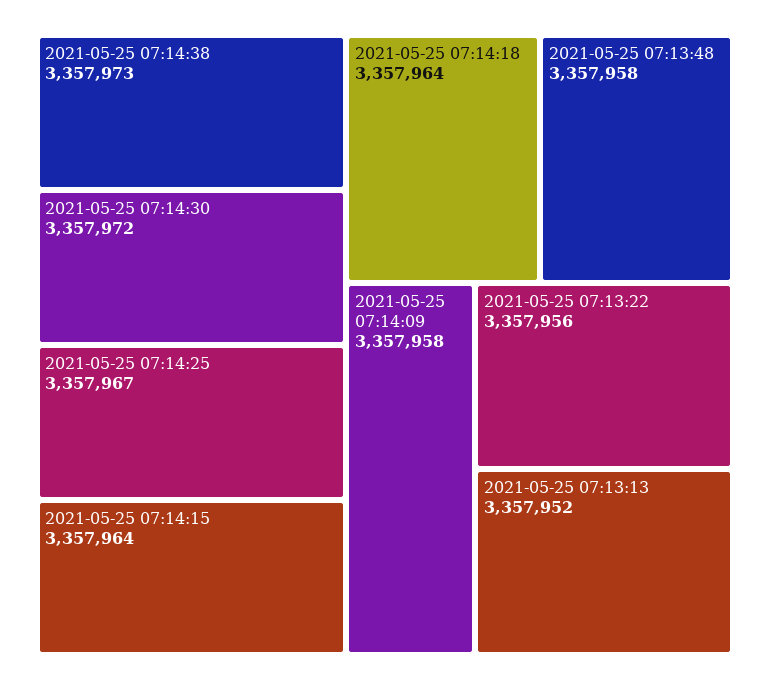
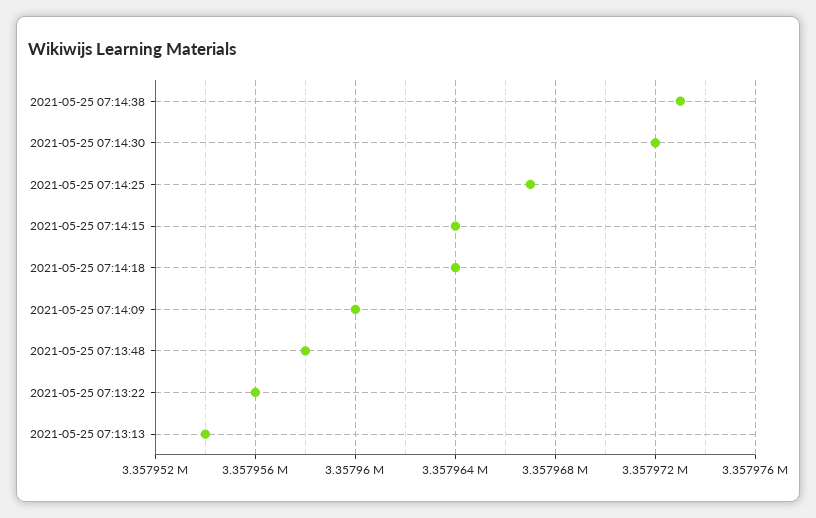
  {
    "2021-05-25 07:14:38": 3357973,
    "2021-05-25 07:14:30": 3357972,
    "2021-05-25 07:14:25": 3357967,
    "2021-05-25 07:14:15": 3357964,
    "2021-05-25 07:14:18": 3357964,
    "2021-05-25 07:13:48": 3357958,
-   "2021-05-25 07:14:09": 3357958,
+   "2021-05-25 07:14:09": 3357960,
    "2021-05-25 07:13:22": 3357956,
-   "2021-05-25 07:13:13": 3357952
+   "2021-05-25 07:13:13": 3357954
  }

